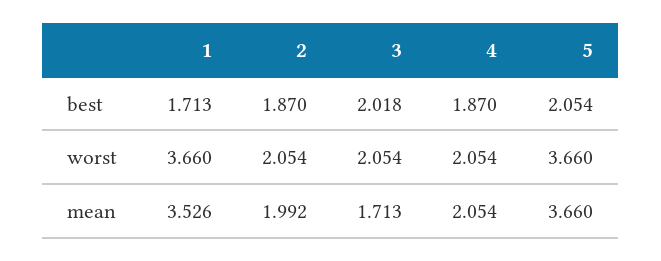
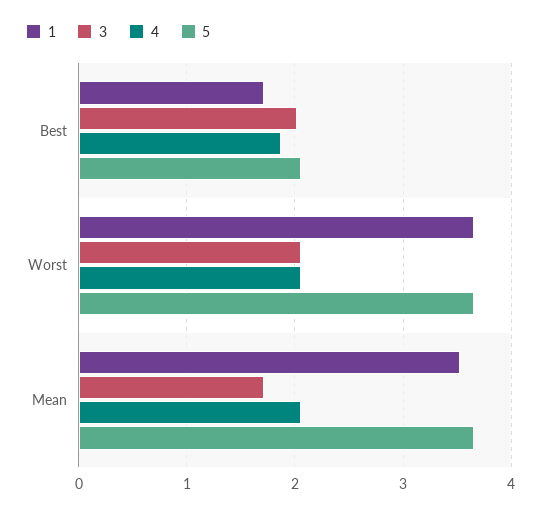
  {
    "1": {
      "best": 1.713,
      "worst": 3.66,
      "mean": 3.526
    },
-   "2": {
-     "best": 1.87,
-     "worst": 2.054,
-     "mean": 1.992
-   },
    "3": {
      "best": 2.018,
      "worst": 2.054,
      "mean": 1.713
    },
    "4": {
      "best": 1.87,
      "worst": 2.054,
      "mean": 2.054
    },
    "5": {
      "best": 2.054,
      "worst": 3.66,
      "mean": 3.66
    }
  }

